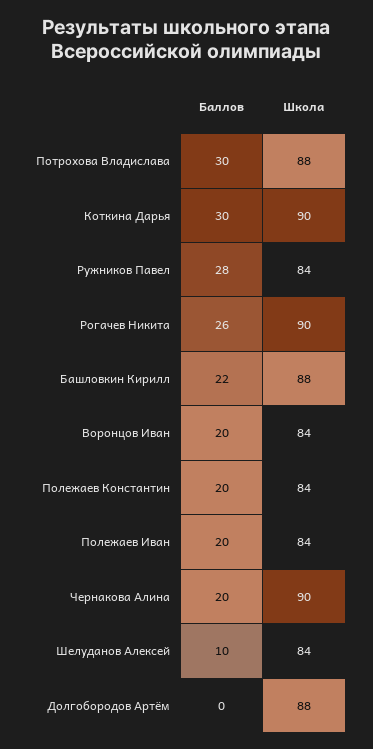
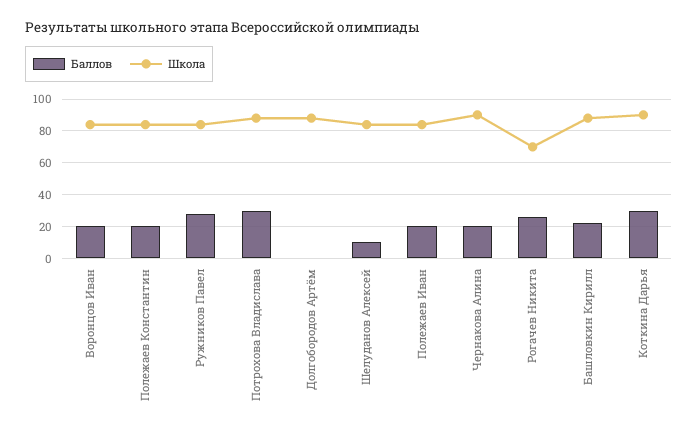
  {
    "Баллов": {
      "Потрохова Владислава": 30,
      "Коткина Дарья": 30,
      "Ружников Павел": 28,
      "Рогачев Никита": 26,
      "Башловкин Кирилл": 22,
      "Воронцов Иван": 20,
      "Полежаев Константин": 20,
      "Полежаев Иван": 20,
      "Чернакова Алина": 20,
      "Шелуданов Алексей": 10,
      "Долгобородов Артём": 0
    },
    "Школа": {
      "Потрохова Владислава": 88,
      "Коткина Дарья": 90,
      "Ружников Павел": 84,
-     "Рогачев Никита": 90,
+     "Рогачев Никита": 70,
      "Башловкин Кирилл": 88,
      "Воронцов Иван": 84,
      "Полежаев Константин": 84,
      "Полежаев Иван": 84,
      "Чернакова Алина": 90,
      "Шелуданов Алексей": 84,
      "Долгобородов Артём": 88
    }
  }

